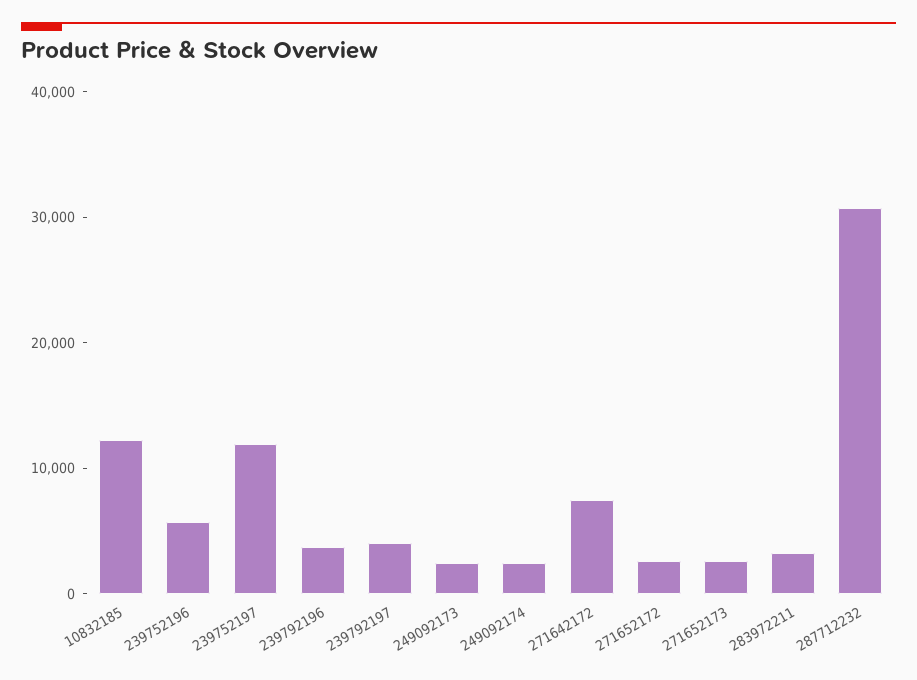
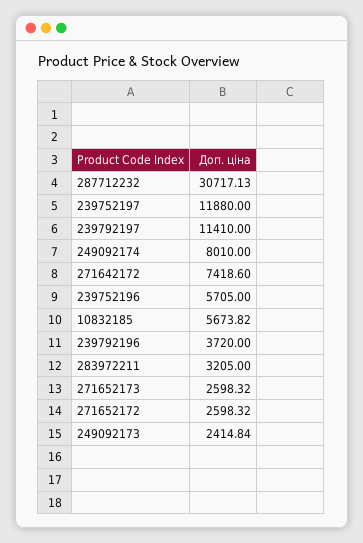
  {
-   "10832185": 12000,
+   "10832185": 5673.82,
    "239752196": 5705,
    "239752197": 11880,
    "239792196": 3720,
-   "239792197": 4000,
+   "239792197": 11410,
    "249092173": 2414.84,
-   "249092174": 2000,
+   "249092174": 8010,
    "271642172": 7418.6,
    "271652172": 2598.32,
    "271652173": 2598.32,
    "283972211": 3205,
    "287712232": 30717.13
  }

